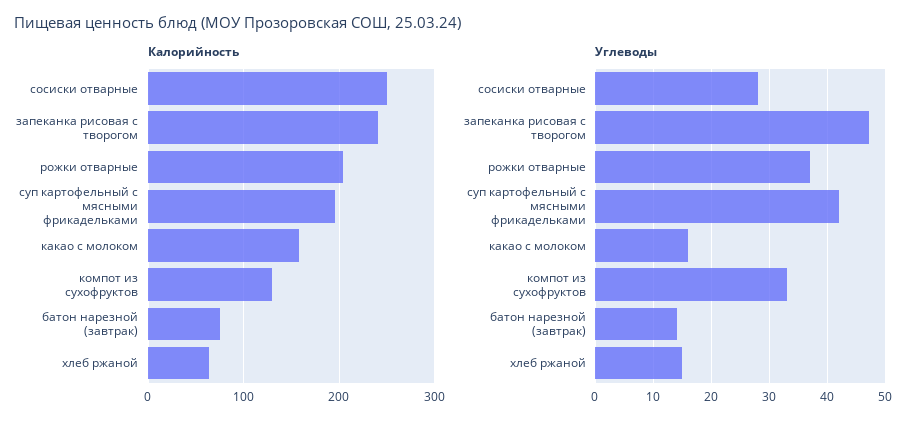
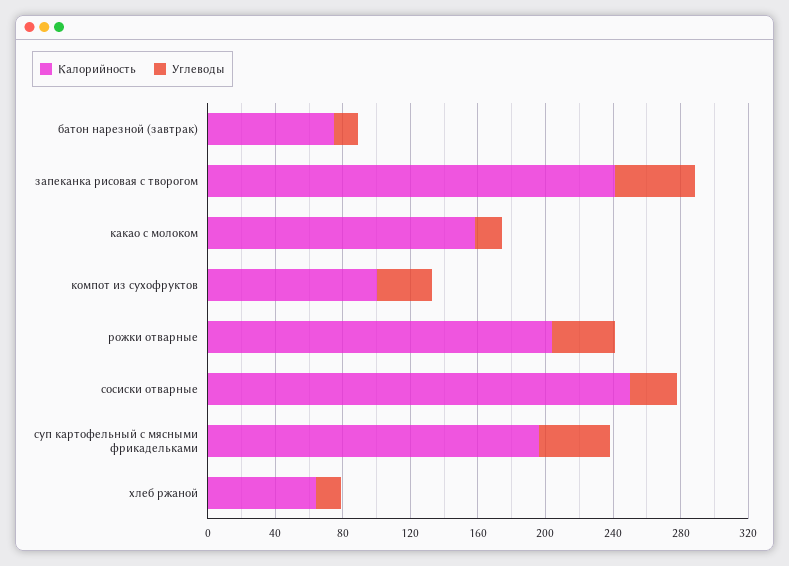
  {
    "Калорийность": {
      "сосиски отварные": 250,
      "запеканка рисовая с творогом": 240,
      "рожки отварные": 200,
      "суп картофельный с мясными фрикадельками": 200,
      "какао с молоком": 160,
-     "компот из сухофруктов": 130,
+     "компот из сухофруктов": 100,
      "батон нарезной (завтрак)": 80,
      "хлеб ржаной": 60
    },
    "Углеводы": {
      "сосиски отварные": 28,
      "запеканка рисовая с творогом": 48,
      "рожки отварные": 38,
      "суп картофельный с мясными фрикадельками": 42,
      "какао с молоком": 16,
      "компот из сухофруктов": 34,
      "батон нарезной (завтрак)": 14,
      "хлеб ржаной": 16
    }
  }

